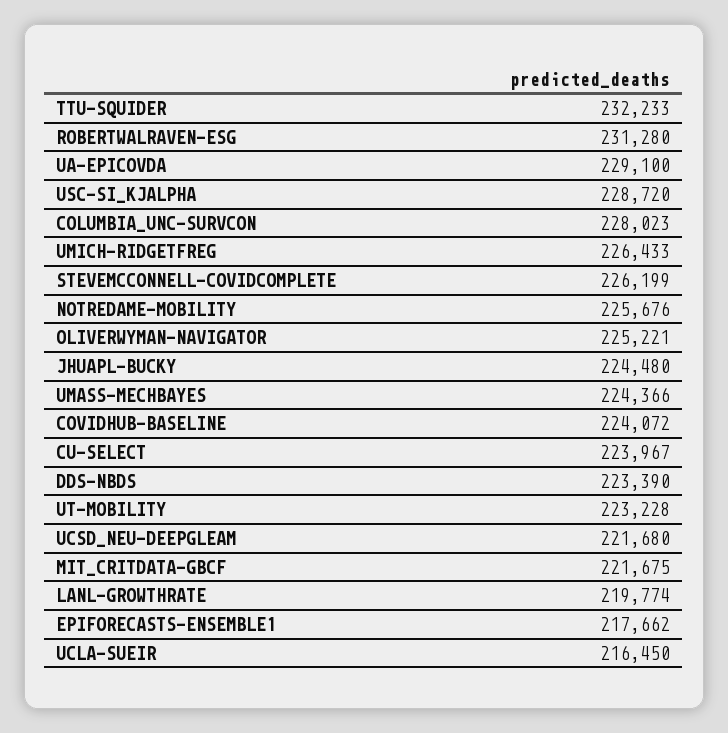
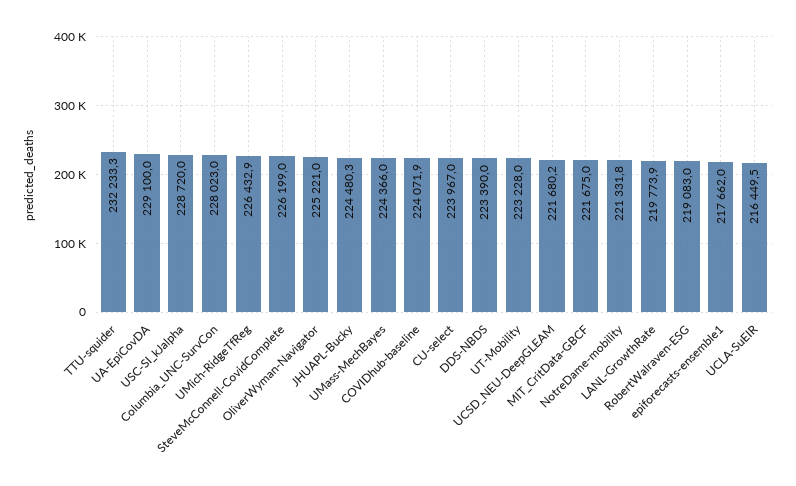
  {
    "TTU-SQUIDER": 232233.3,
-   "ROBERTWALRAVEN-ESG": 231280,
+   "ROBERTWALRAVEN-ESG": 219083,
    "UA-EPICOVDA": 229100,
    "USC-SI_KJALPHA": 228720,
    "COLUMBIA_UNC-SURVCON": 228023,
    "UMICH-RIDGETFREG": 226432.9,
    "STEVEMCCONNELL-COVIDCOMPLETE": 226199,
-   "NOTREDAME-MOBILITY": 225676,
+   "NOTREDAME-MOBILITY": 221331.8,
    "OLIVERWYMAN-NAVIGATOR": 225221,
    "JHUAPL-BUCKY": 224480.3,
    "UMASS-MECHBAYES": 224366,
    "COVIDHUB-BASELINE": 224071.9,
    "CU-SELECT": 223967,
    "DDS-NBDS": 223390,
    "UT-MOBILITY": 223228,
    "UCSD_NEU-DEEPGLEAM": 221680.2,
    "MIT_CRITDATA-GBCF": 221675,
    "LANL-GROWTHRATE": 219773.9,
    "EPIFORECASTS-ENSEMBLE1": 217662,
    "UCLA-SUEIR": 216449.5
  }

